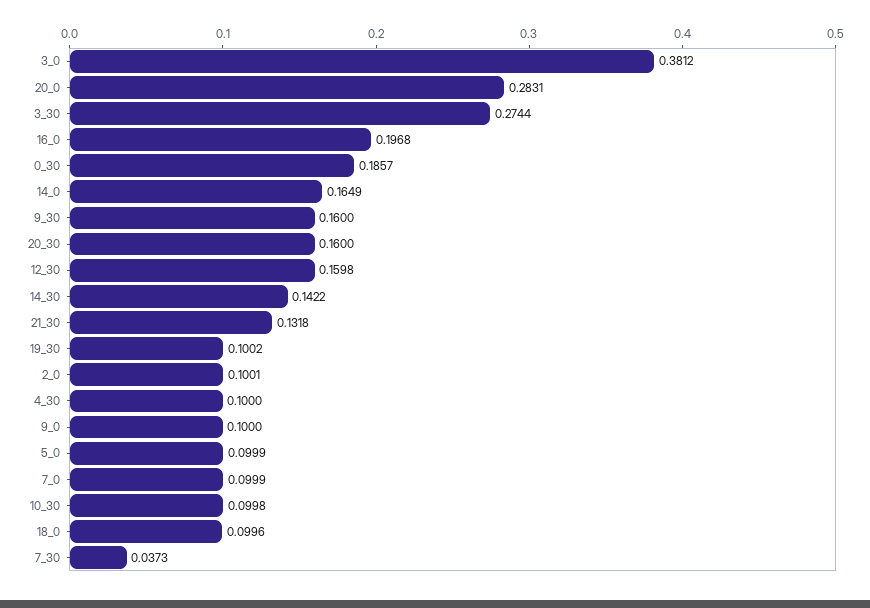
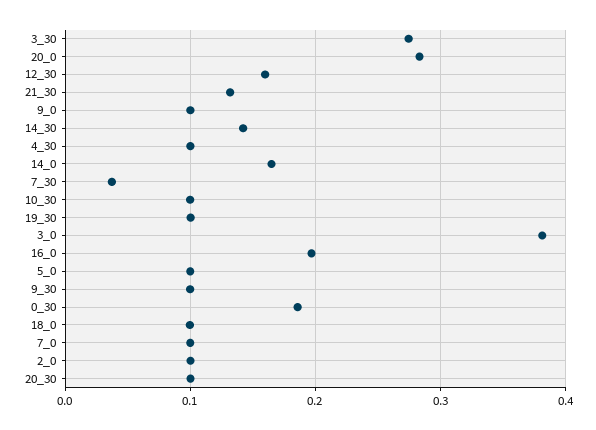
  {
    "3_0": 0.3812,
    "20_0": 0.2831,
    "3_30": 0.2744,
    "16_0": 0.1968,
    "0_30": 0.1857,
    "14_0": 0.1649,
-   "9_30": 0.16,
+   "9_30": 0.1,
-   "20_30": 0.16,
+   "20_30": 0.1,
    "12_30": 0.1598,
    "14_30": 0.1422,
    "21_30": 0.1318,
    "19_30": 0.1002,
    "2_0": 0.1001,
    "4_30": 0.1,
    "9_0": 0.1,
    "5_0": 0.0999,
    "7_0": 0.0999,
    "10_30": 0.0998,
    "18_0": 0.0996,
    "7_30": 0.0373
  }

